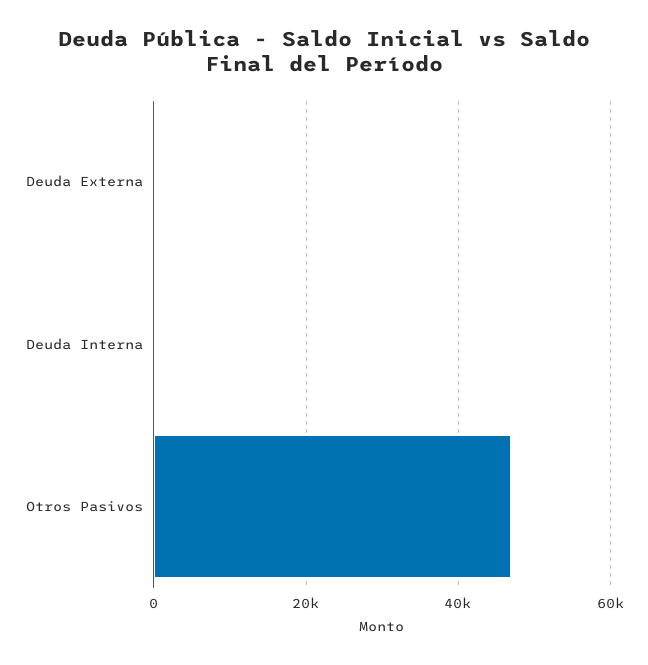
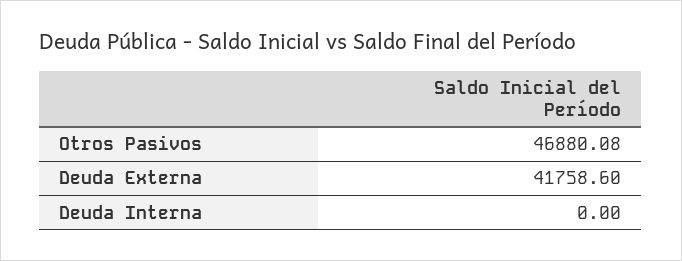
  {
-   "Deuda Externa": 0,
+   "Deuda Externa": 41758.6,
    "Deuda Interna": 0,
    "Otros Pasivos": 46880.08
  }

